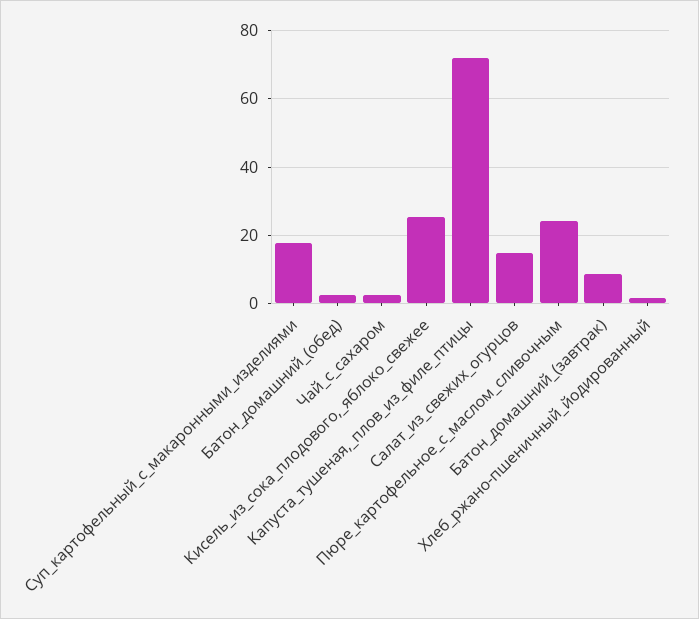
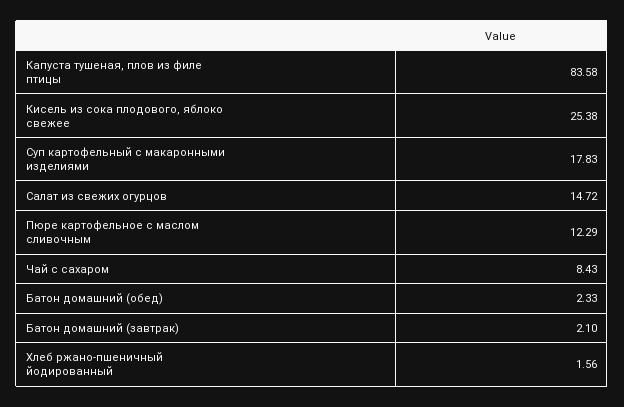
  {
    "Суп_картофельный_с_макаронными_изделиями": 17.83,
    "Батон_домашний_(обед)": 2.33,
-   "Чай_с_сахаром": 2,
+   "Чай_с_сахаром": 8.43,
    "Кисель_из_сока_плодового,_яблоко_свежее": 25.38,
-   "Капуста_тушеная,_плов_из_филе_птицы": 72,
+   "Капуста_тушеная,_плов_из_филе_птицы": 83.58,
    "Салат_из_свежих_огурцов": 14.72,
-   "Пюре_картофельное_с_маслом_сливочным": 24,
+   "Пюре_картофельное_с_маслом_сливочным": 12.29,
-   "Батон_домашний_(завтрак)": 8,
+   "Батон_домашний_(завтрак)": 2.1,
    "Хлеб_ржано-пшеничный_йодированный": 1.56
  }

